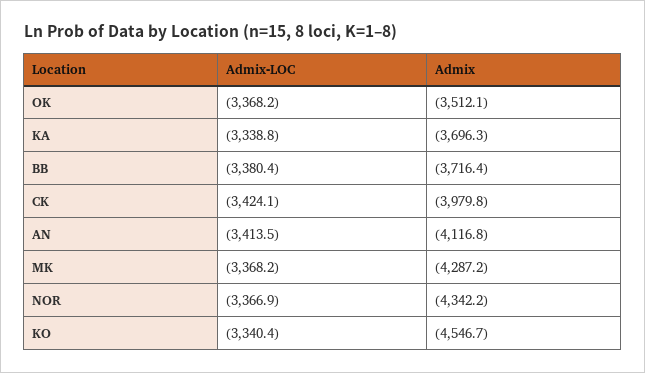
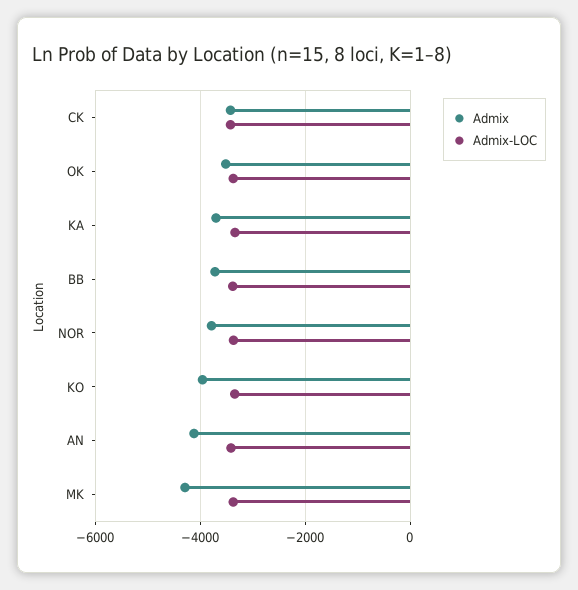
  {
    "Admix-LOC": {
      "OK": -3368.2,
      "KA": -3338.8,
      "BB": -3380.4,
      "CK": -3424.1,
      "AN": -3413.5,
      "MK": -3368.2,
      "NOR": -3366.9,
      "KO": -3340.4
    },
    "Admix": {
      "OK": -3512.1,
      "KA": -3696.3,
      "BB": -3716.4,
-     "CK": -3979.8,
+     "CK": -3400,
      "AN": -4116.8,
      "MK": -4287.2,
-     "NOR": -4342.2,
+     "NOR": -3800,
-     "KO": -4546.7
+     "KO": -4000
    }
  }

